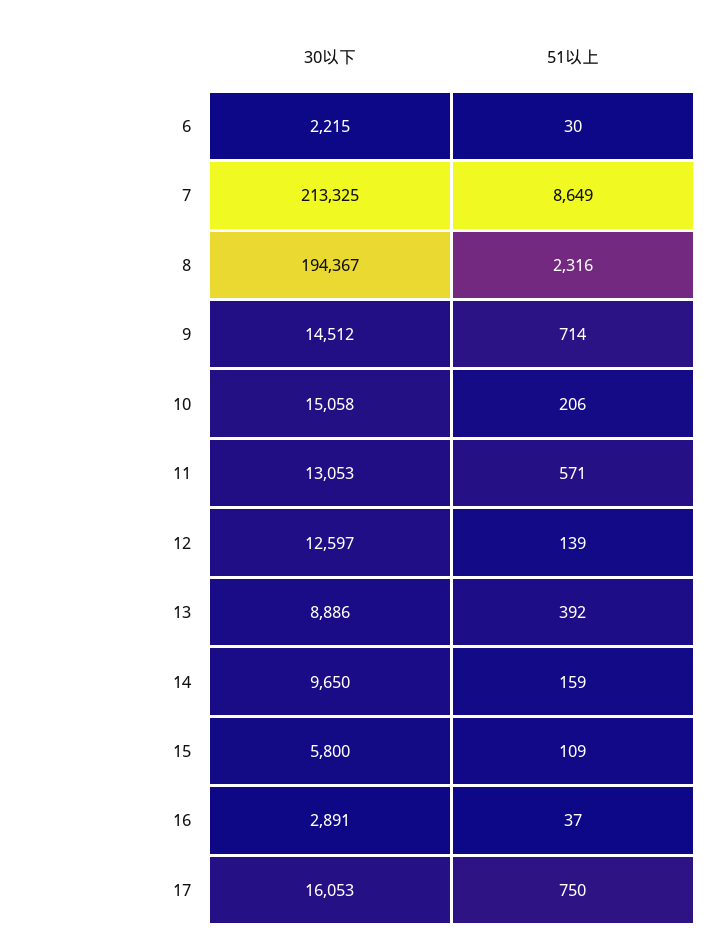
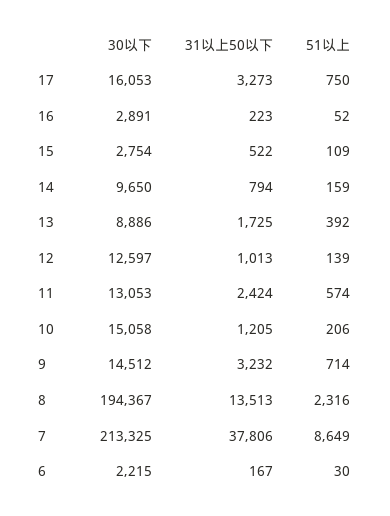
  {
    "30以下": {
      "6": 2215,
      "7": 213325,
      "8": 194367,
      "9": 14512,
      "10": 15058,
      "11": 13053,
      "12": 12597,
      "13": 8886,
      "14": 9650,
-     "15": 5800,
+     "15": 2754,
      "16": 2891,
      "17": 16053
    },
    "51以上": {
      "6": 30,
      "7": 8649,
      "8": 2316,
      "9": 714,
      "10": 206,
-     "11": 571,
+     "11": 574,
      "12": 139,
      "13": 392,
      "14": 159,
      "15": 109,
-     "16": 37,
+     "16": 52,
      "17": 750
-   }
+   },
+   "31以上50以下": {
+     "17": 3273,
+     "16": 223,
+     "15": 522,
+     "14": 794,
+     "13": 1725,
+     "12": 1013,
+     "11": 2424,
+     "10": 1205,
+     "9": 3232,
+     "8": 13513,
+     "7": 37806,
+     "6": 167
+   }
  }

